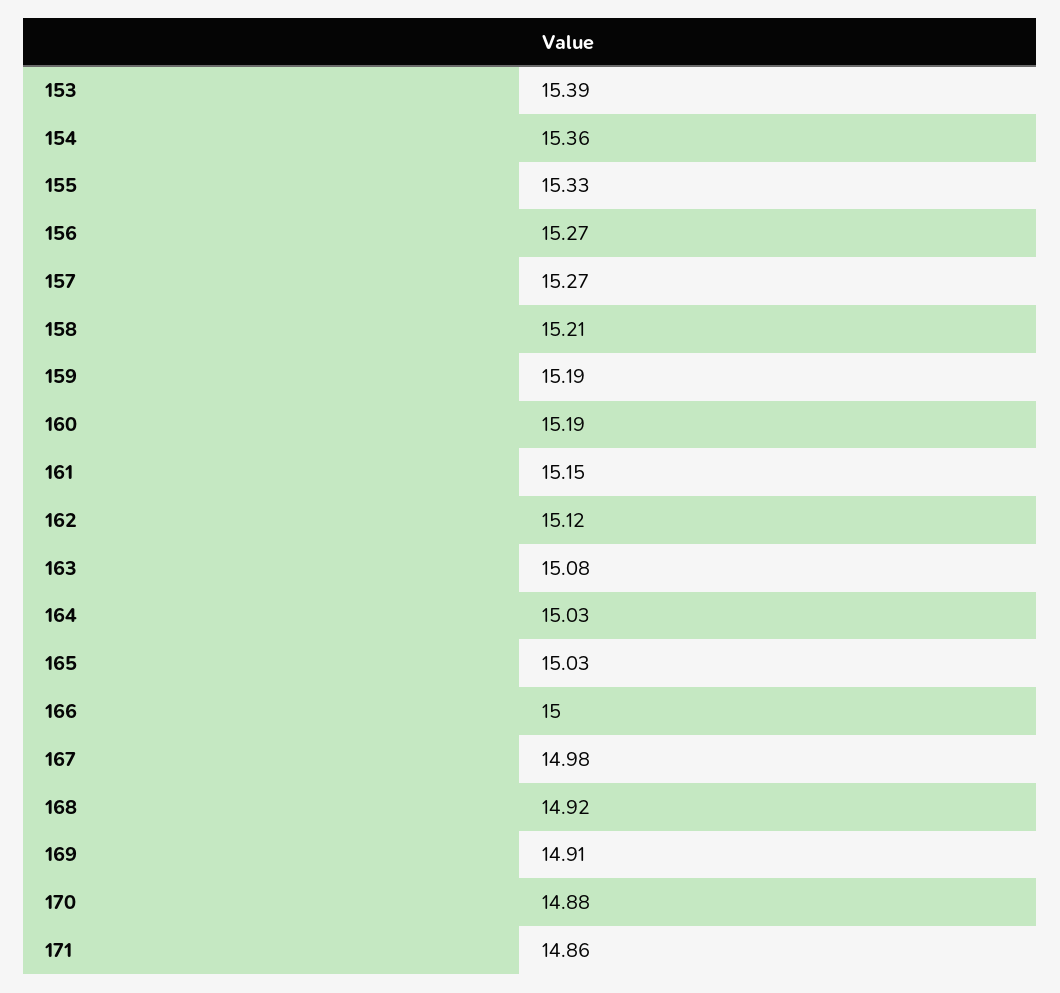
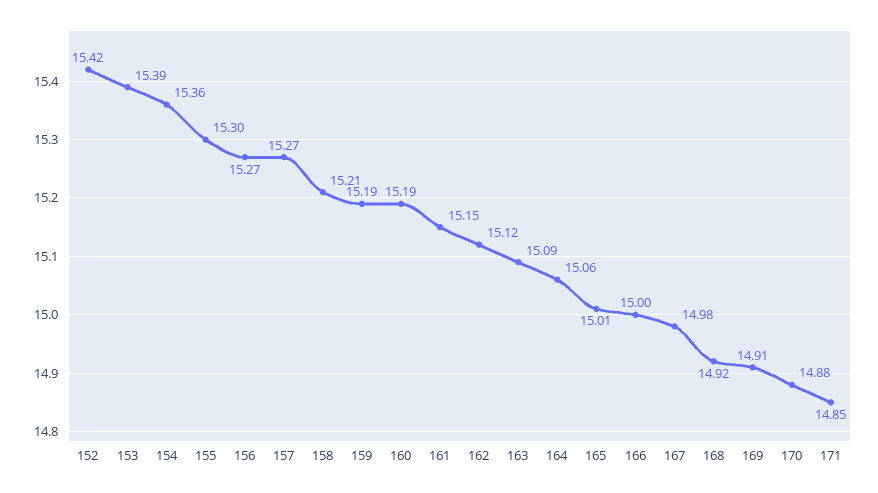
  {
    "153": 15.39,
    "154": 15.36,
-   "155": 15.33,
+   "155": 15.3,
    "156": 15.27,
    "157": 15.27,
    "158": 15.21,
    "159": 15.19,
    "160": 15.19,
    "161": 15.15,
    "162": 15.12,
-   "163": 15.08,
+   "163": 15.09,
-   "164": 15.03,
+   "164": 15.06,
-   "165": 15.03,
+   "165": 15.01,
    "166": 15,
    "167": 14.98,
    "168": 14.92,
    "169": 14.91,
    "170": 14.88,
-   "171": 14.86
+   "171": 14.85,
+   "152": 15.42
  }

